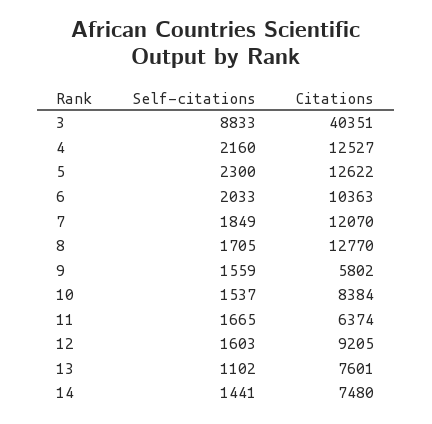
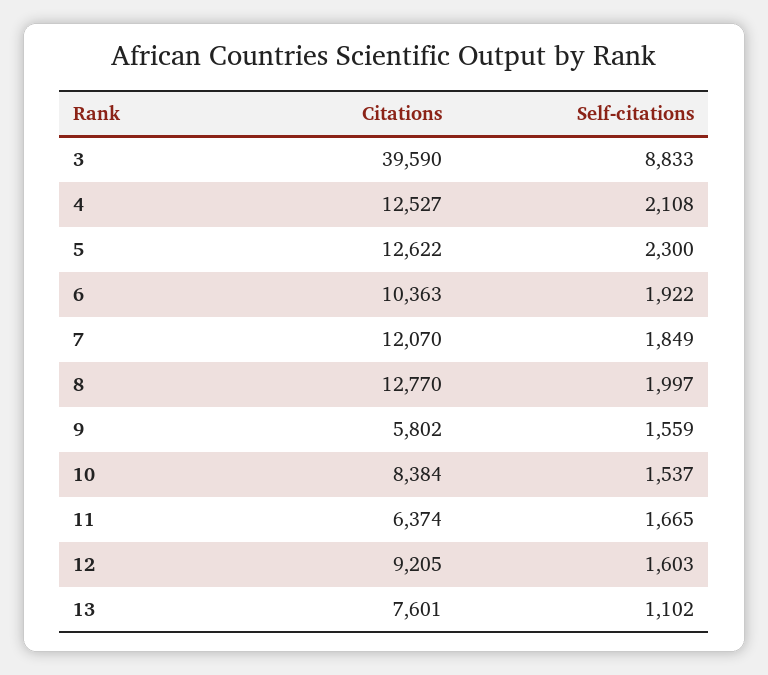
  {
    "Self-citations": {
      "3": 8833,
-     "4": 2160,
+     "4": 2108,
      "5": 2300,
-     "6": 2033,
+     "6": 1922,
      "7": 1849,
-     "8": 1705,
+     "8": 1997,
      "9": 1559,
      "10": 1537,
      "11": 1665,
      "12": 1603,
-     "13": 1102,
+     "13": 1102
-     "14": 1441
    },
    "Citations": {
-     "3": 40351,
+     "3": 39590,
      "4": 12527,
      "5": 12622,
      "6": 10363,
      "7": 12070,
      "8": 12770,
      "9": 5802,
      "10": 8384,
      "11": 6374,
      "12": 9205,
-     "13": 7601,
+     "13": 7601
-     "14": 7480
    }
  }

